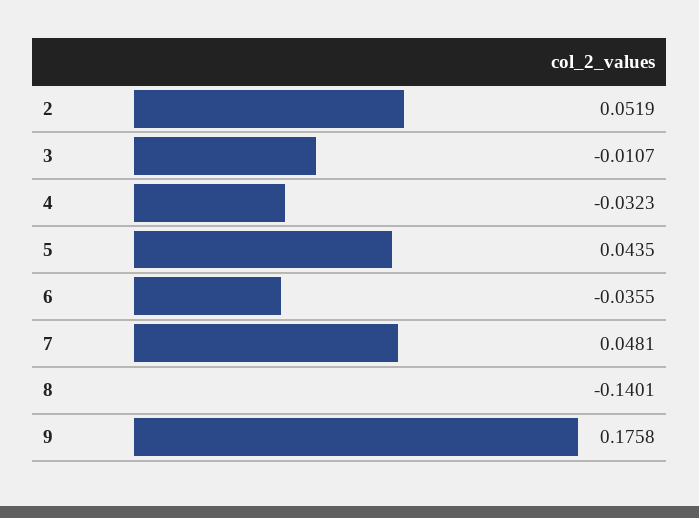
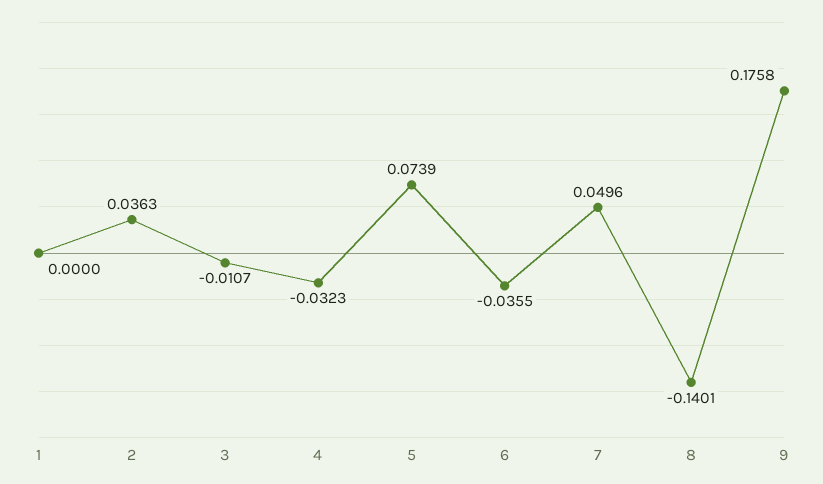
  {
-   "2": 0.0519,
+   "2": 0.0363,
    "3": -0.0107,
    "4": -0.0323,
-   "5": 0.0435,
+   "5": 0.0739,
    "6": -0.0355,
-   "7": 0.0481,
+   "7": 0.0496,
    "8": -0.1401,
-   "9": 0.1758
+   "9": 0.1758,
+   "1": 0
  }

